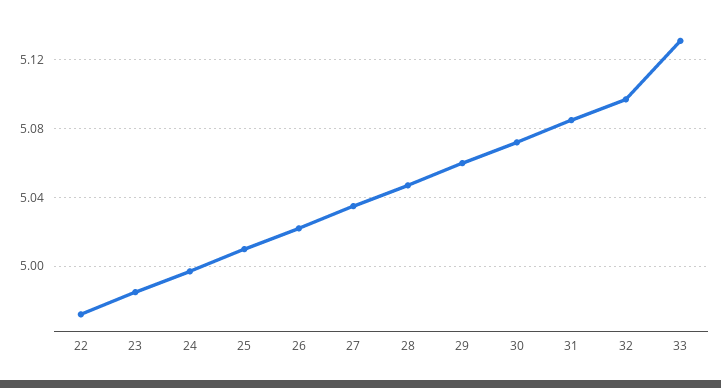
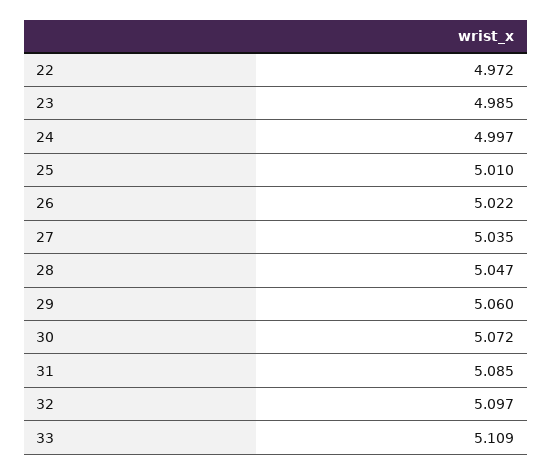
  {
    "22": 4.972,
    "23": 4.985,
    "24": 4.997,
    "25": 5.01,
    "26": 5.022,
    "27": 5.035,
    "28": 5.047,
    "29": 5.06,
    "30": 5.072,
    "31": 5.085,
    "32": 5.097,
-   "33": 5.13
+   "33": 5.109
  }

